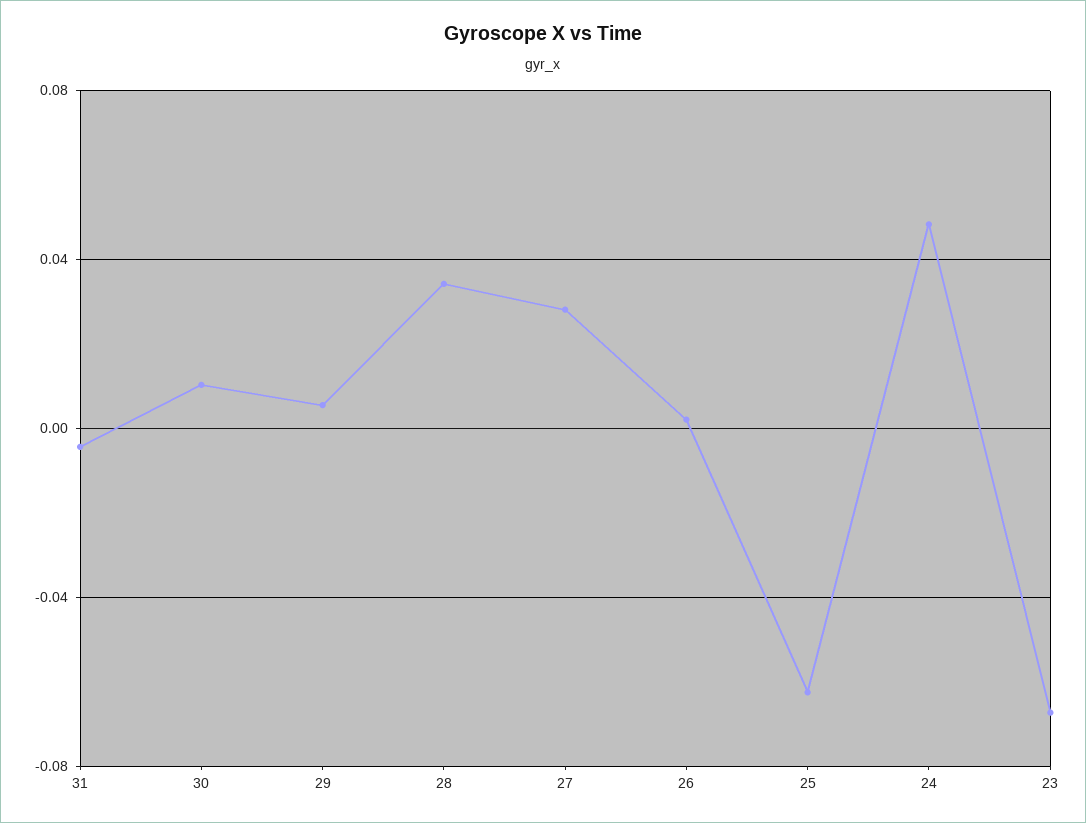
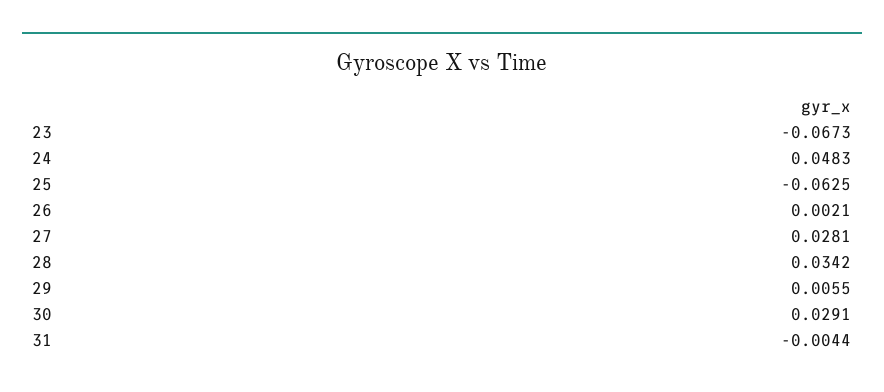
  {
    "31": -0.0044,
-   "30": 0.01,
+   "30": 0.0291,
    "29": 0.0055,
    "28": 0.0342,
    "27": 0.0281,
    "26": 0.0021,
    "25": -0.0625,
    "24": 0.0483,
    "23": -0.0673
  }

